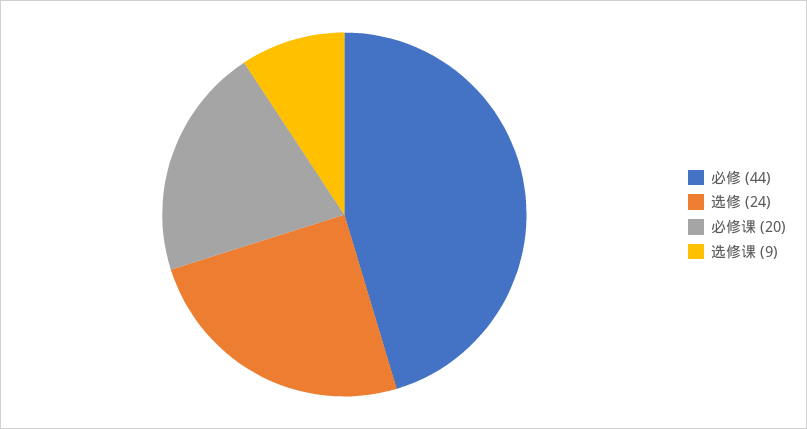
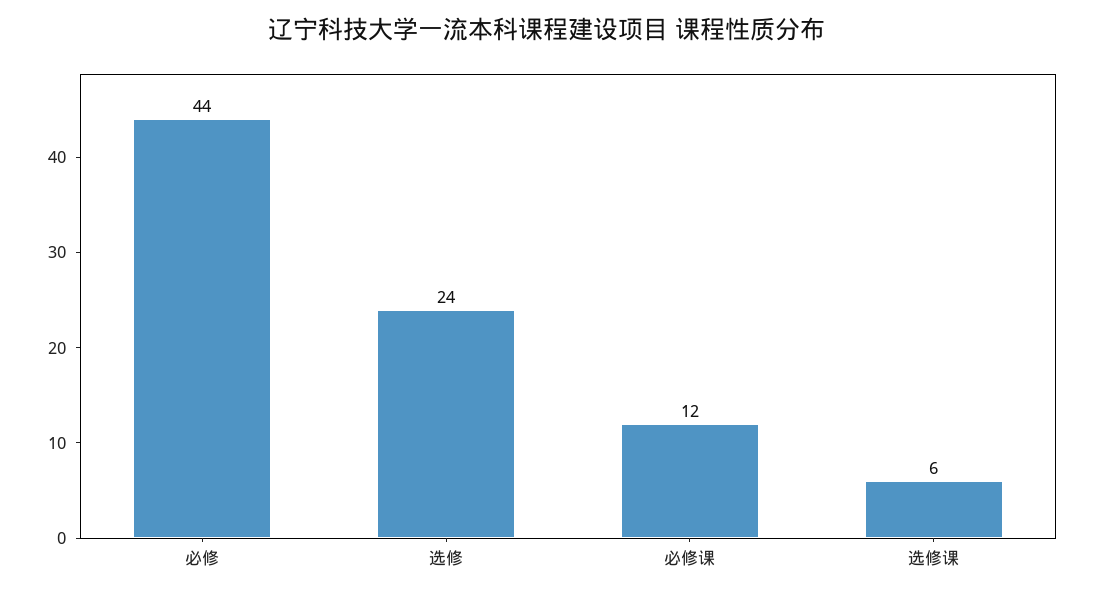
  {
    "必修": 44,
    "选修": 24,
-   "必修课": 20,
+   "必修课": 12,
-   "选修课": 9
+   "选修课": 6
  }

